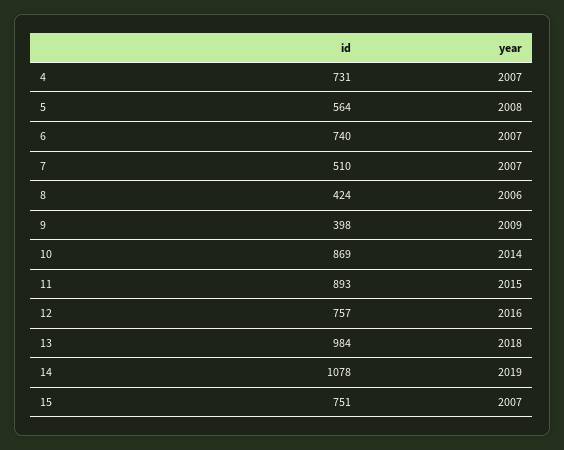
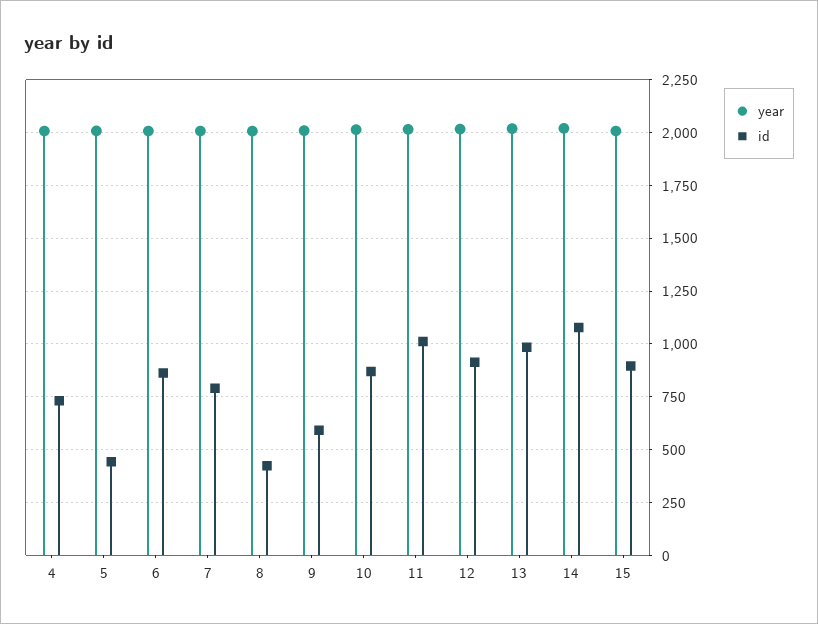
  {
    "id": {
      "4": 731,
-     "5": 564,
+     "5": 450,
-     "6": 740,
+     "6": 850,
-     "7": 510,
+     "7": 800,
      "8": 424,
-     "9": 398,
+     "9": 600,
      "10": 869,
-     "11": 893,
+     "11": 1000,
-     "12": 757,
+     "12": 900,
      "13": 984,
      "14": 1078,
-     "15": 751
+     "15": 900
    },
    "year": {
      "4": 2007,
      "5": 2008,
      "6": 2007,
      "7": 2007,
      "8": 2006,
      "9": 2009,
      "10": 2014,
      "11": 2015,
      "12": 2016,
      "13": 2018,
      "14": 2019,
      "15": 2007
    }
  }

